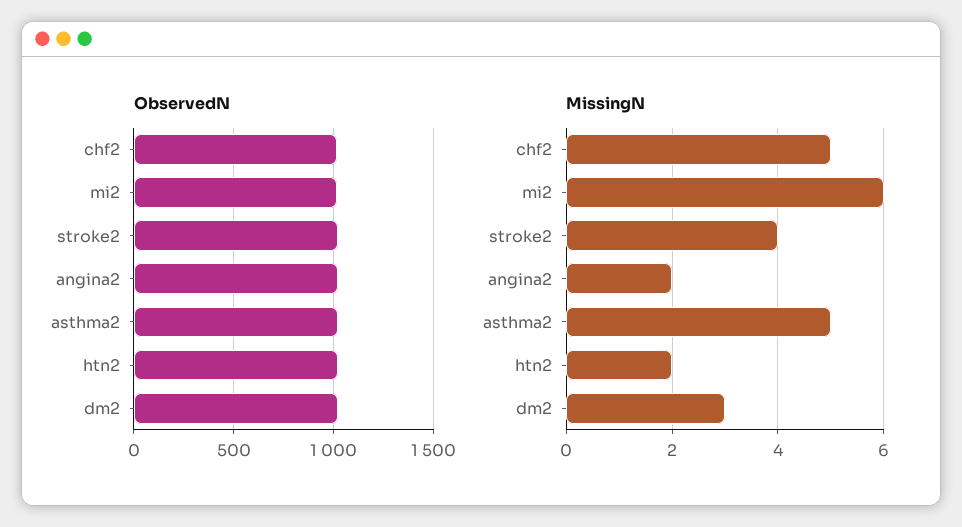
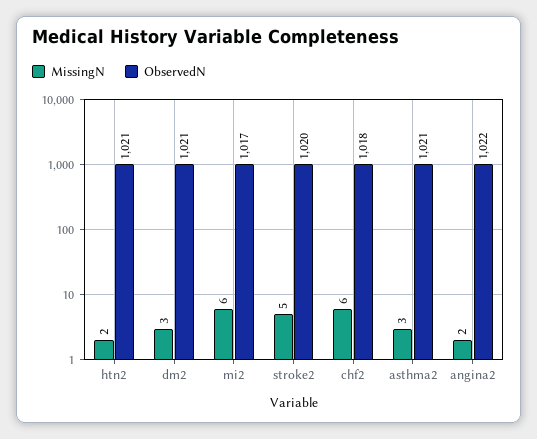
  {
    "ObservedN": {
      "chf2": 1018,
      "mi2": 1017,
      "stroke2": 1020,
      "angina2": 1022,
      "asthma2": 1021,
      "htn2": 1021,
      "dm2": 1021
    },
    "MissingN": {
-     "chf2": 5,
+     "chf2": 6,
      "mi2": 6,
-     "stroke2": 4,
+     "stroke2": 5,
      "angina2": 2,
-     "asthma2": 5,
+     "asthma2": 3,
      "htn2": 2,
      "dm2": 3
    }
  }

